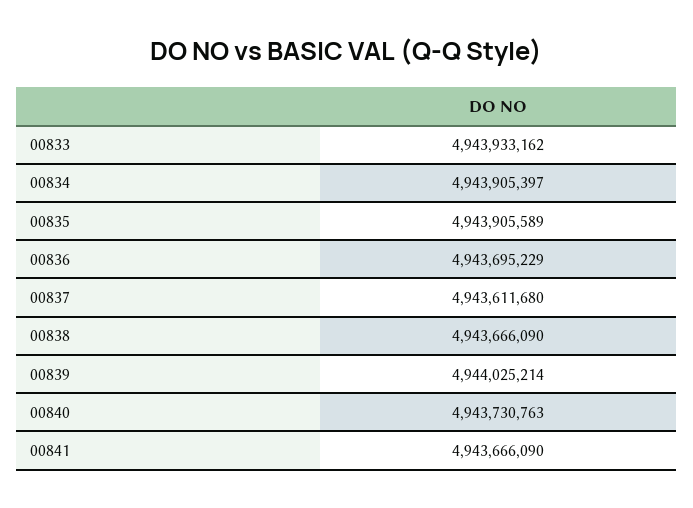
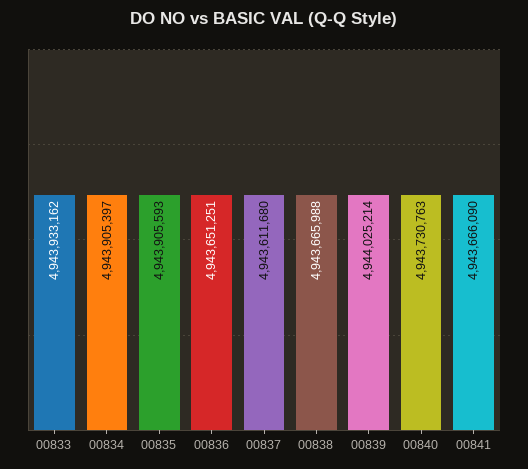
  {
    "00833": 4943933162,
    "00834": 4943905397,
-   "00835": 4943905589,
+   "00835": 4943905593,
-   "00836": 4943695229,
+   "00836": 4943651251,
    "00837": 4943611680,
-   "00838": 4943666090,
+   "00838": 4943665988,
    "00839": 4944025214,
    "00840": 4943730763,
    "00841": 4943666090
  }

